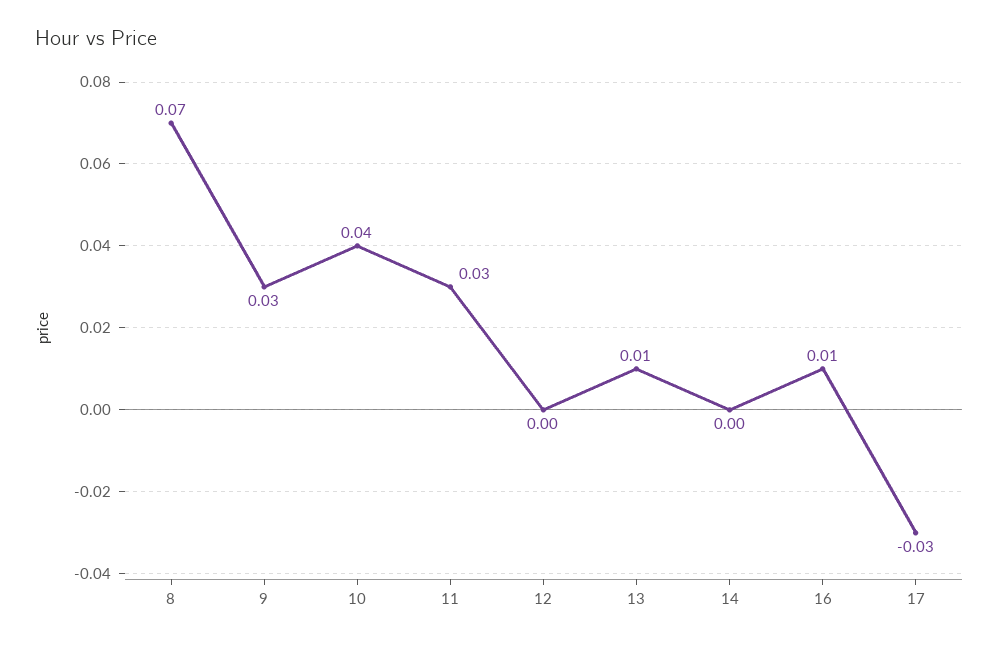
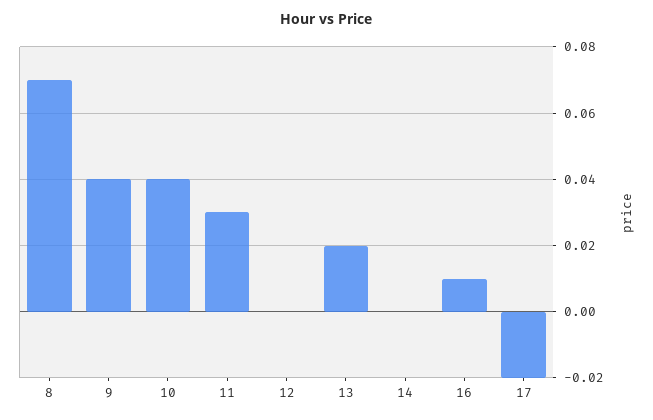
  {
    "8": 0.07,
-   "9": 0.03,
+   "9": 0.04,
    "10": 0.04,
    "11": 0.03,
    "12": 0,
-   "13": 0.01,
+   "13": 0.02,
    "14": 0,
    "16": 0.01,
-   "17": -0.03
+   "17": -0.02
  }

